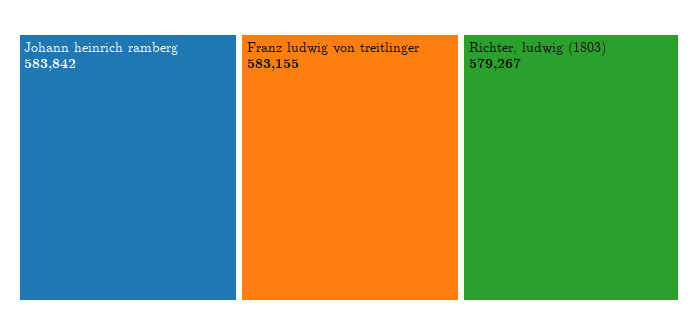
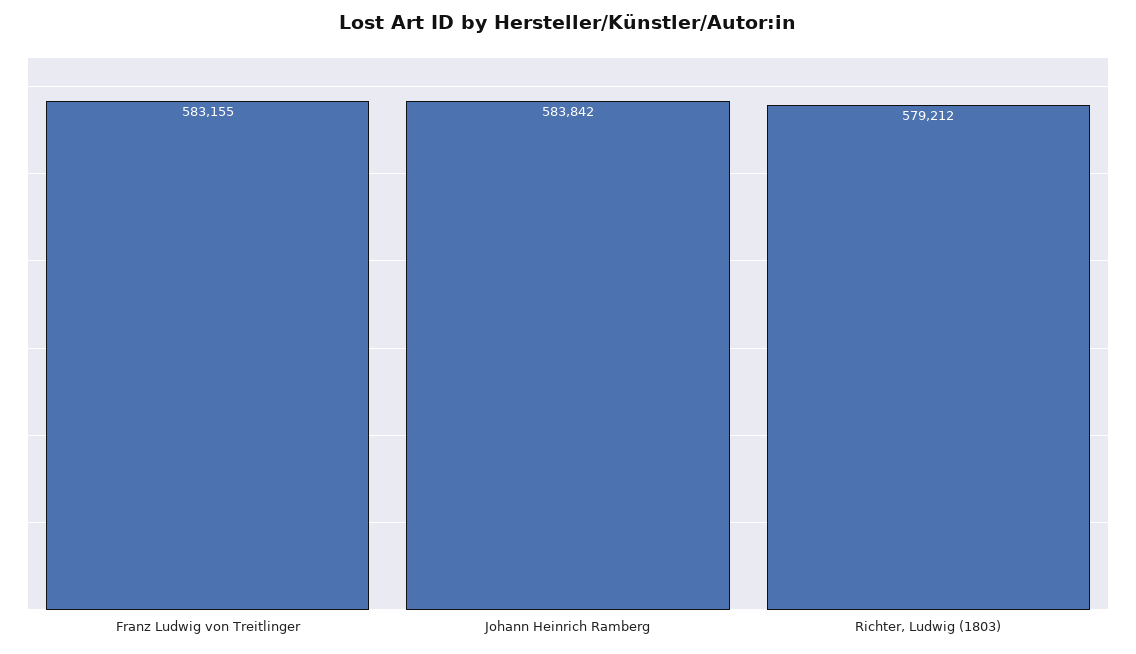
  {
    "Johann heinrich ramberg": 583842,
    "Franz ludwig von treitlinger": 583155,
-   "Richter, ludwig (1803)": 579267
+   "Richter, ludwig (1803)": 579212
  }

